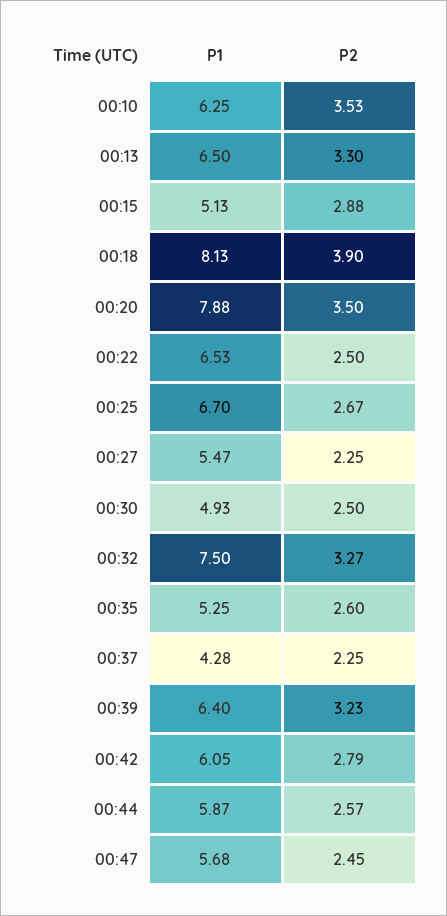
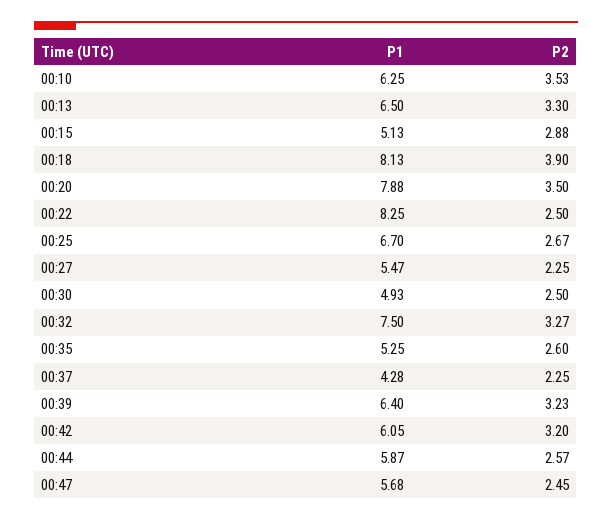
  {
    "P1": {
      "00:10": 6.25,
      "00:13": 6.5,
      "00:15": 5.13,
      "00:18": 8.13,
      "00:20": 7.88,
-     "00:22": 6.53,
+     "00:22": 8.25,
      "00:25": 6.7,
      "00:27": 5.47,
      "00:30": 4.93,
      "00:32": 7.5,
      "00:35": 5.25,
      "00:37": 4.28,
      "00:39": 6.4,
      "00:42": 6.05,
      "00:44": 5.87,
      "00:47": 5.68
    },
    "P2": {
      "00:10": 3.53,
      "00:13": 3.3,
      "00:15": 2.88,
      "00:18": 3.9,
      "00:20": 3.5,
      "00:22": 2.5,
      "00:25": 2.67,
      "00:27": 2.25,
      "00:30": 2.5,
      "00:32": 3.27,
      "00:35": 2.6,
      "00:37": 2.25,
      "00:39": 3.23,
-     "00:42": 2.79,
+     "00:42": 3.2,
      "00:44": 2.57,
      "00:47": 2.45
    }
  }

